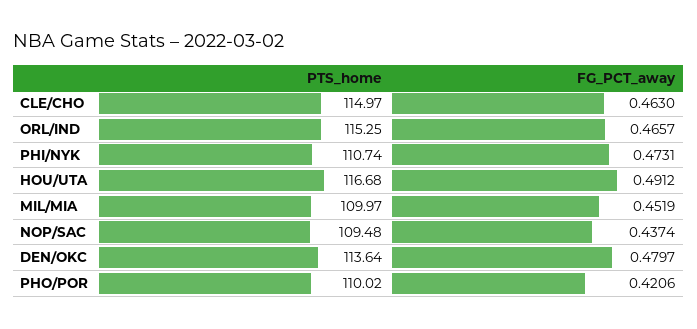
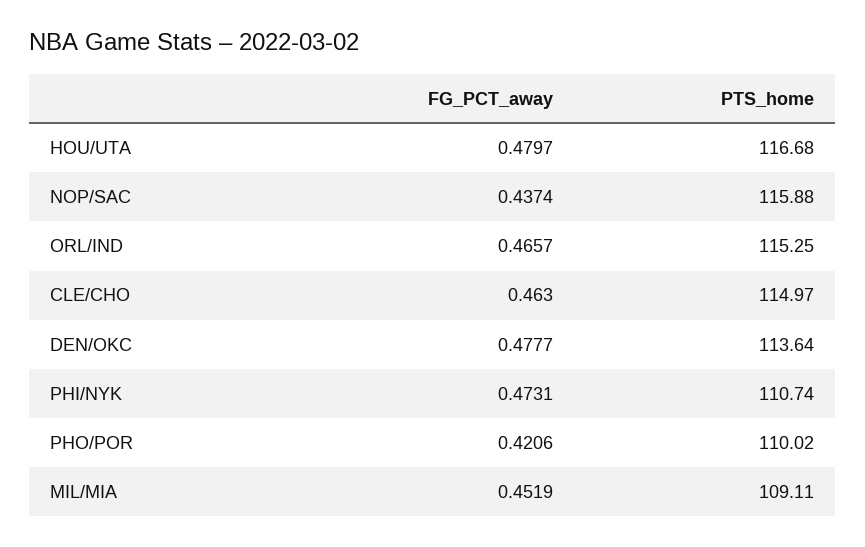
  {
    "PTS_home": {
      "CLE/CHO": 114.97,
      "ORL/IND": 115.25,
      "PHI/NYK": 110.74,
      "HOU/UTA": 116.68,
-     "MIL/MIA": 109.97,
+     "MIL/MIA": 109.11,
-     "NOP/SAC": 109.48,
+     "NOP/SAC": 115.88,
      "DEN/OKC": 113.64,
      "PHO/POR": 110.02
    },
    "FG_PCT_away": {
      "CLE/CHO": 0.463,
      "ORL/IND": 0.4657,
      "PHI/NYK": 0.4731,
-     "HOU/UTA": 0.4912,
+     "HOU/UTA": 0.4797,
      "MIL/MIA": 0.4519,
      "NOP/SAC": 0.4374,
-     "DEN/OKC": 0.4797,
+     "DEN/OKC": 0.4777,
      "PHO/POR": 0.4206
    }
  }

